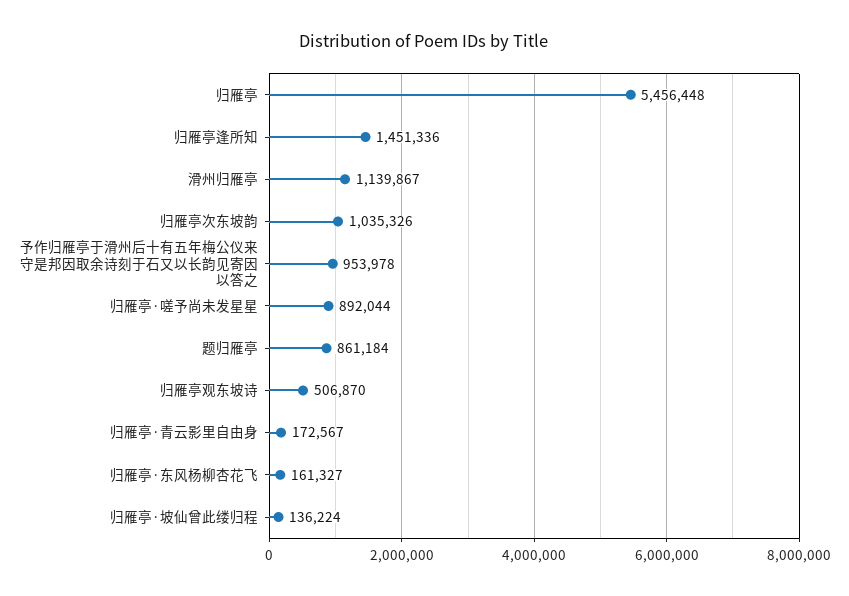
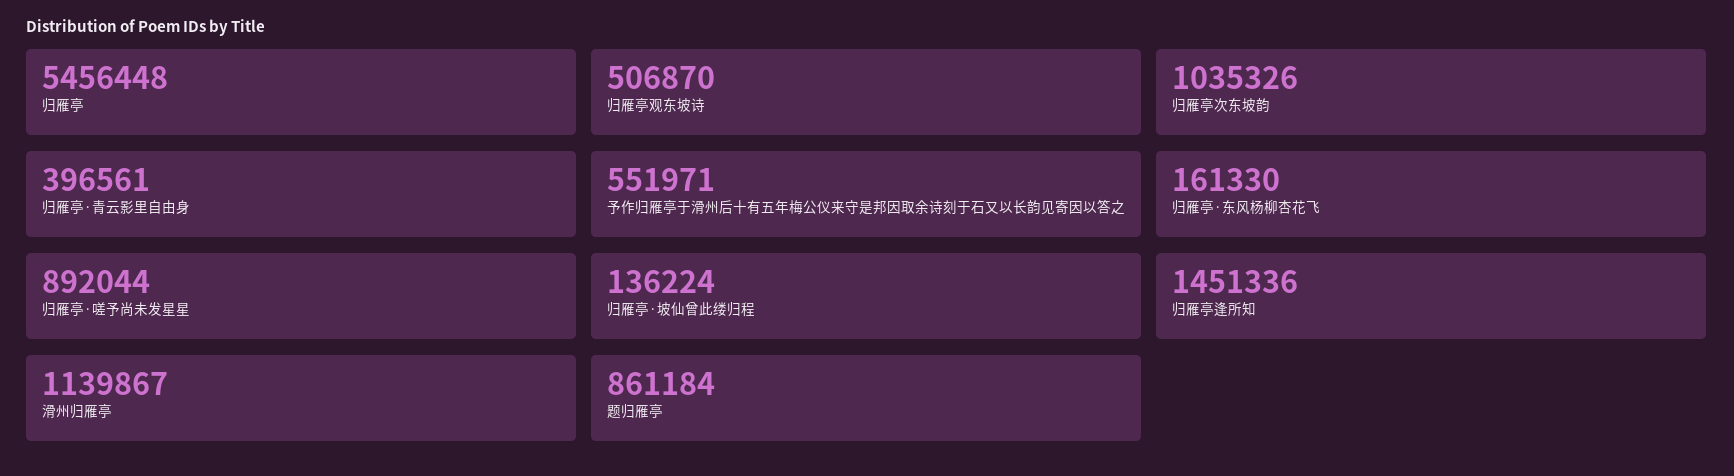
  {
    "归雁亭": 5456448,
    "归雁亭逢所知": 1451336,
    "滑州归雁亭": 1139867,
    "归雁亭次东坡韵": 1035326,
-   "予作归雁亭于滑州后十有五年梅公仪来守是邦因取余诗刻于石又以长韵见寄因以答之": 953978,
+   "予作归雁亭于滑州后十有五年梅公仪来守是邦因取余诗刻于石又以长韵见寄因以答之": 551971,
    "归雁亭·嗟予尚未发星星": 892044,
    "题归雁亭": 861184,
    "归雁亭观东坡诗": 506870,
-   "归雁亭·青云影里自由身": 172567,
+   "归雁亭·青云影里自由身": 396561,
-   "归雁亭·东风杨柳杏花飞": 161327,
+   "归雁亭·东风杨柳杏花飞": 161330,
    "归雁亭·坡仙曾此缕归程": 136224
  }

